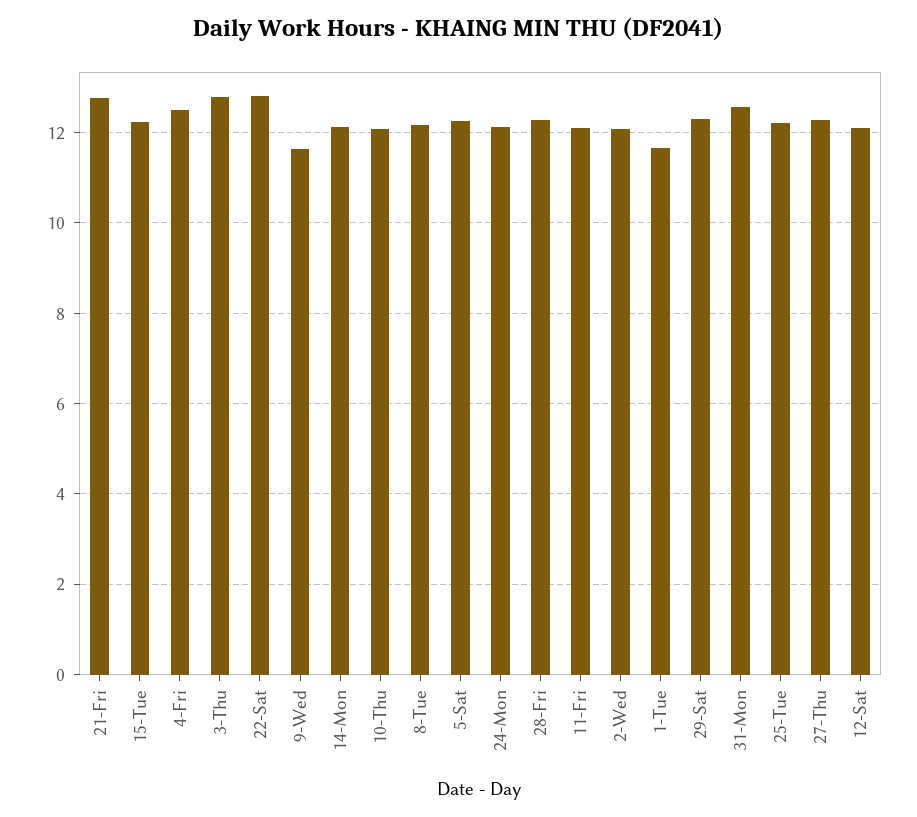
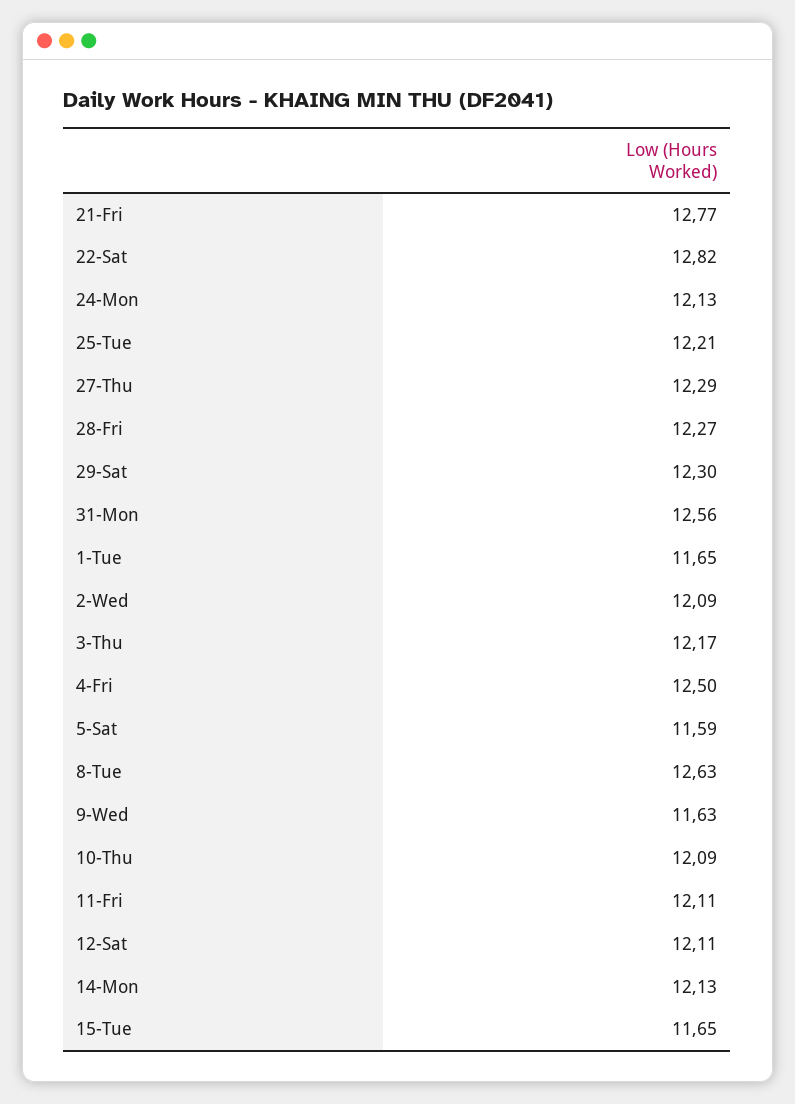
  {
    "21-Fri": 12.77,
-   "15-Tue": 12.2,
+   "15-Tue": 11.65,
    "4-Fri": 12.5,
-   "3-Thu": 12.8,
+   "3-Thu": 12.17,
    "22-Sat": 12.82,
    "9-Wed": 11.63,
    "14-Mon": 12.13,
    "10-Thu": 12.09,
-   "8-Tue": 12.2,
+   "8-Tue": 12.63,
-   "5-Sat": 12.2,
+   "5-Sat": 11.59,
    "24-Mon": 12.13,
    "28-Fri": 12.27,
    "11-Fri": 12.11,
    "2-Wed": 12.09,
    "1-Tue": 11.65,
    "29-Sat": 12.3,
    "31-Mon": 12.56,
    "25-Tue": 12.21,
    "27-Thu": 12.29,
    "12-Sat": 12.11
  }

